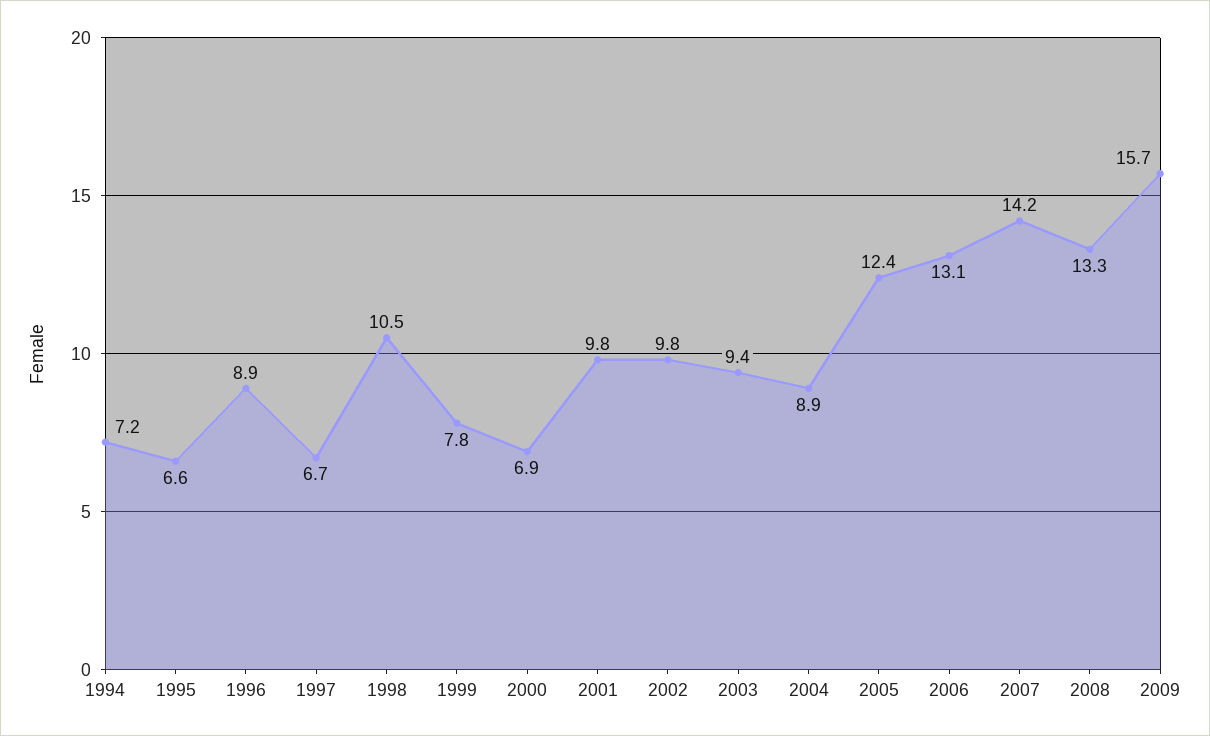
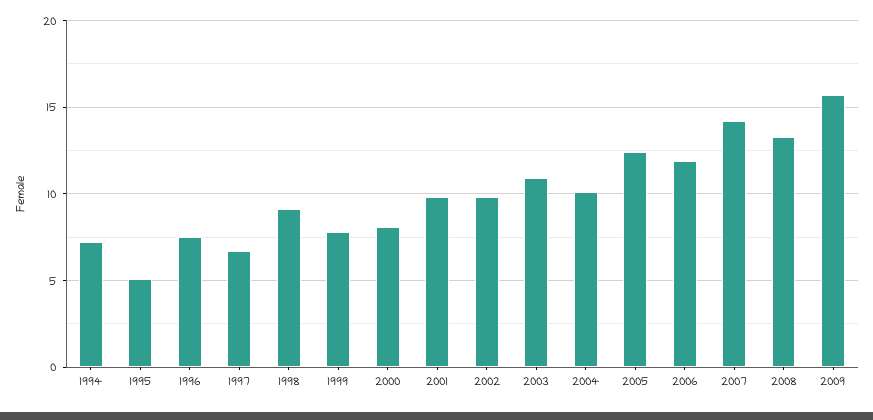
  {
    "1994": 7.2,
-   "1995": 6.6,
+   "1995": 5,
-   "1996": 8.9,
+   "1996": 7.5,
    "1997": 6.7,
-   "1998": 10.5,
+   "1998": 9,
    "1999": 7.8,
-   "2000": 6.9,
+   "2000": 8,
    "2001": 9.8,
    "2002": 9.8,
-   "2003": 9.4,
+   "2003": 11,
-   "2004": 8.9,
+   "2004": 10,
    "2005": 12.4,
-   "2006": 13.1,
+   "2006": 12,
    "2007": 14.2,
    "2008": 13.3,
    "2009": 15.7
  }

